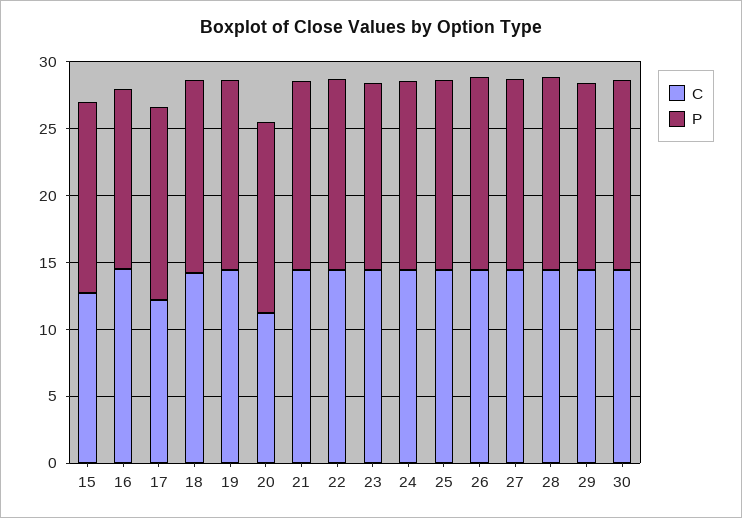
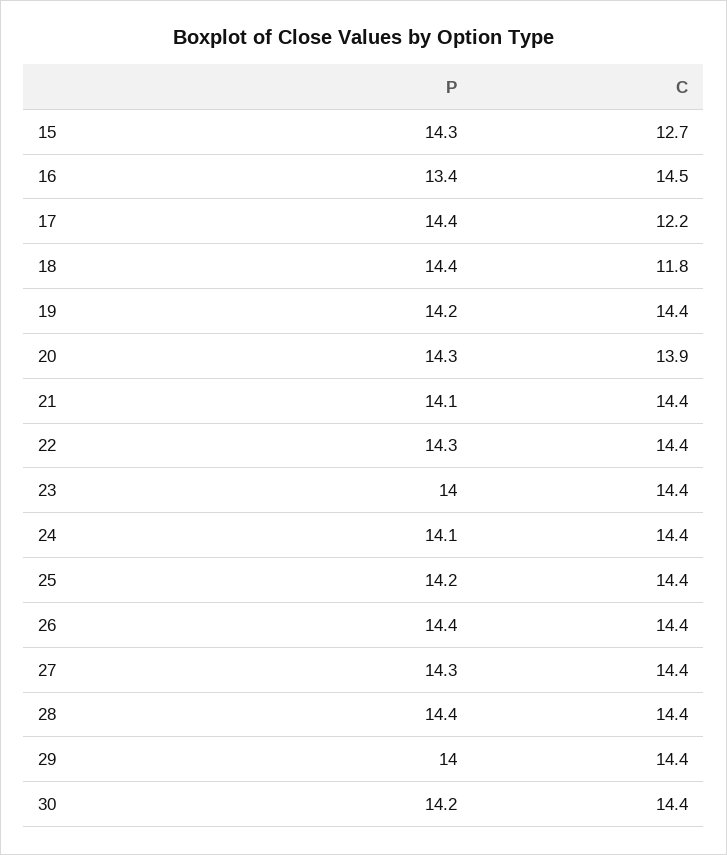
  {
    "C": {
      "15": 12.7,
      "16": 14.5,
      "17": 12.2,
-     "18": 14,
+     "18": 11.8,
      "19": 14.4,
-     "20": 11,
+     "20": 13.9,
      "21": 14.4,
      "22": 14.4,
      "23": 14.4,
      "24": 14.4,
      "25": 14.4,
      "26": 14.4,
      "27": 14.4,
      "28": 14.4,
      "29": 14.4,
      "30": 14.4
    },
    "P": {
      "15": 14.3,
      "16": 13.4,
      "17": 14.4,
      "18": 14.4,
      "19": 14.2,
      "20": 14.3,
      "21": 14.1,
      "22": 14.3,
      "23": 14,
      "24": 14.1,
      "25": 14.2,
      "26": 14.4,
      "27": 14.3,
      "28": 14.4,
      "29": 14,
      "30": 14.2
    }
  }

